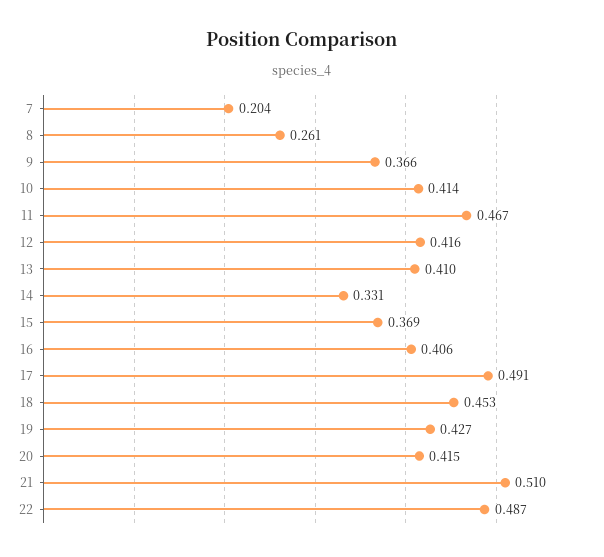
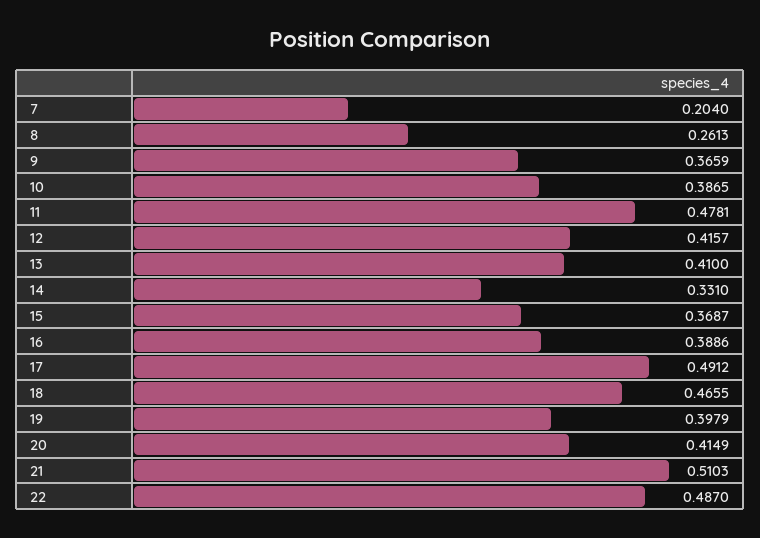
  {
    "7": 0.204,
    "8": 0.2613,
    "9": 0.3659,
-   "10": 0.414,
+   "10": 0.3865,
-   "11": 0.467,
+   "11": 0.4781,
    "12": 0.4157,
    "13": 0.41,
    "14": 0.331,
    "15": 0.3687,
-   "16": 0.406,
+   "16": 0.3886,
    "17": 0.4912,
-   "18": 0.453,
+   "18": 0.4655,
-   "19": 0.427,
+   "19": 0.3979,
    "20": 0.4149,
    "21": 0.5103,
    "22": 0.487
  }

